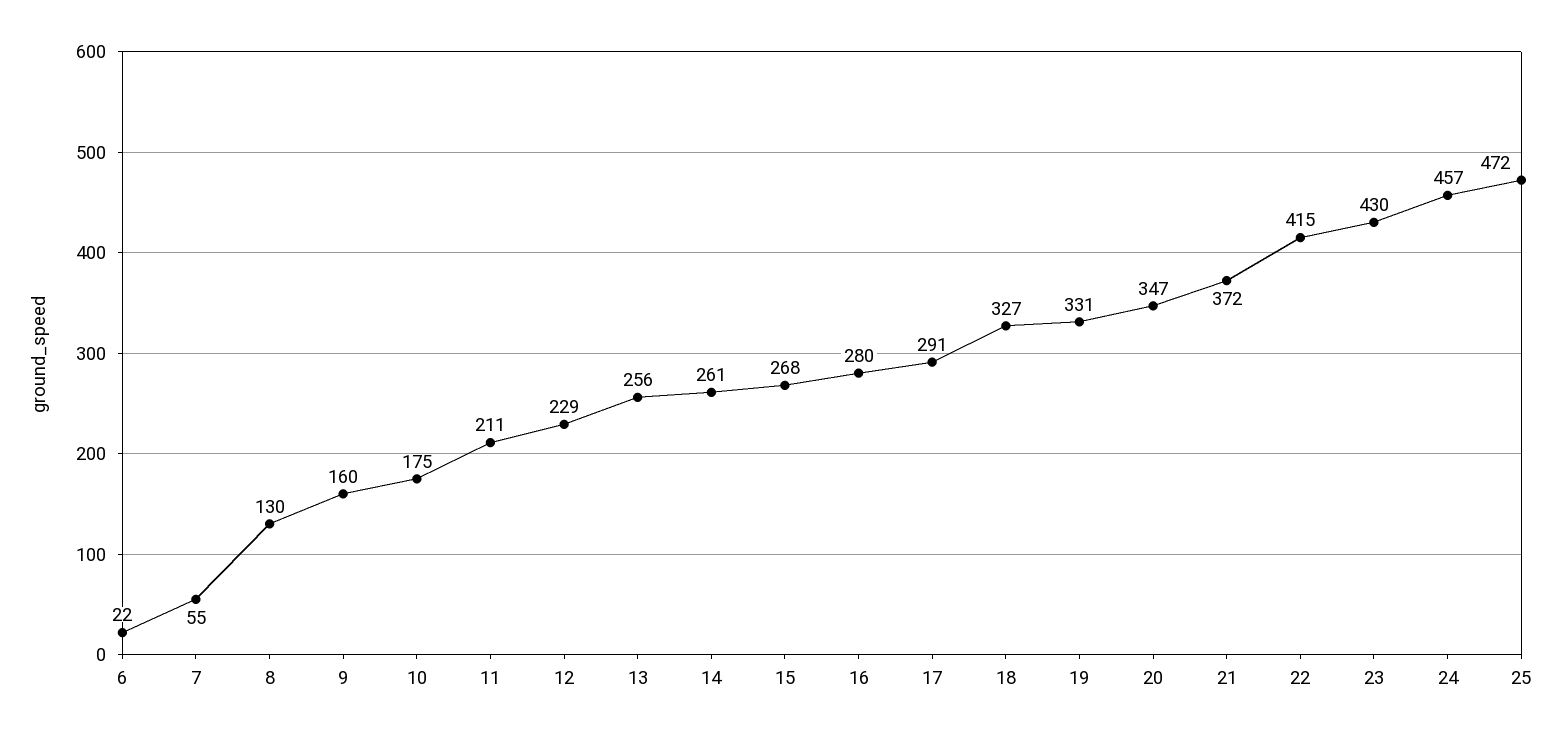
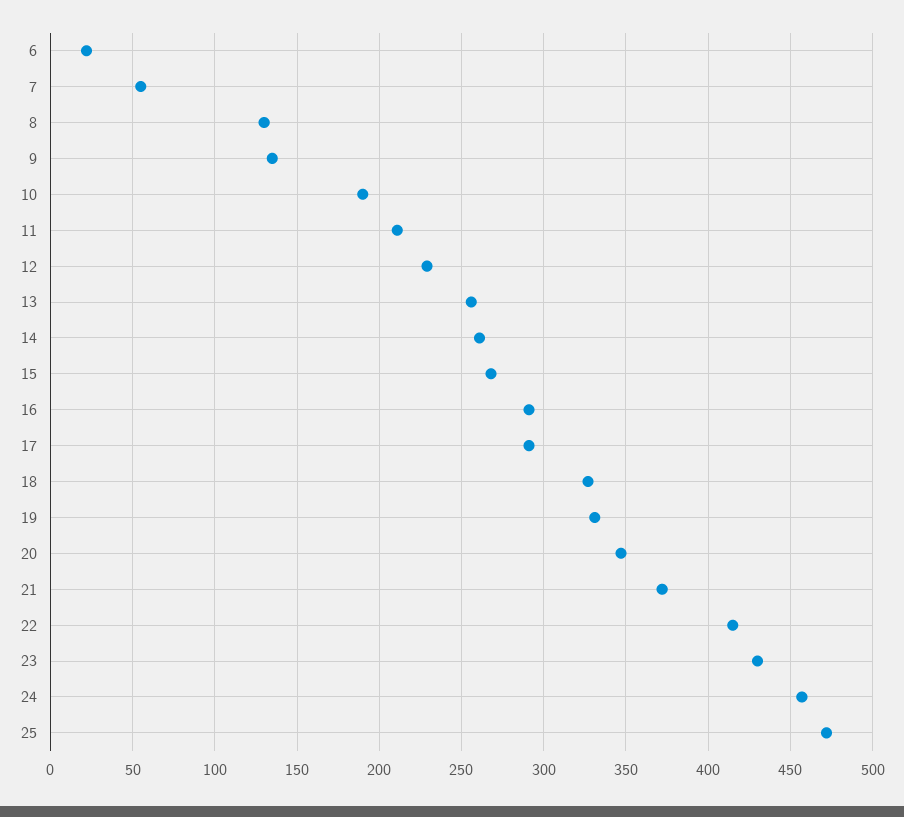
  {
    "6": 22,
    "7": 55,
    "8": 130,
-   "9": 160,
+   "9": 135,
-   "10": 175,
+   "10": 190,
    "11": 211,
    "12": 229,
    "13": 256,
    "14": 261,
    "15": 268,
-   "16": 280,
+   "16": 290,
    "17": 291,
    "18": 327,
    "19": 331,
    "20": 347,
    "21": 372,
    "22": 415,
    "23": 430,
    "24": 457,
    "25": 472
  }

